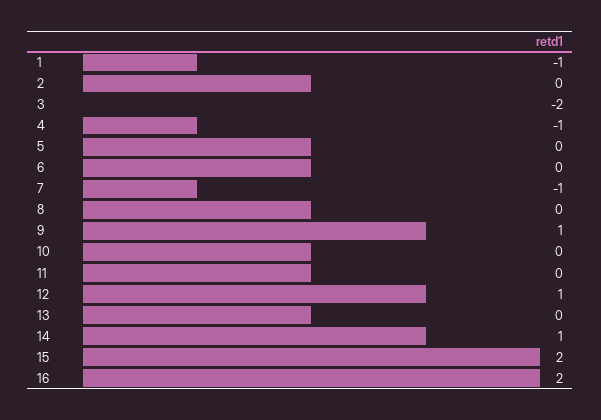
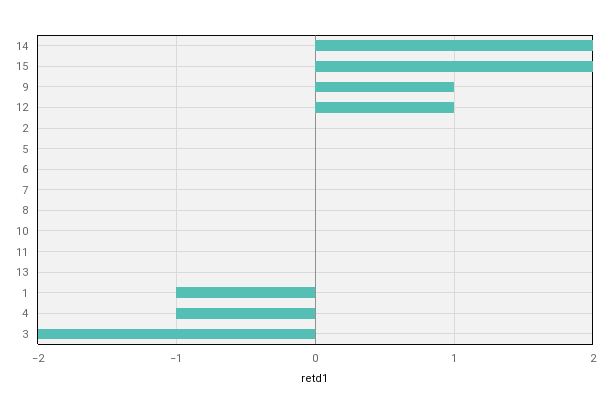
  {
    "1": -1,
    "2": 0,
    "3": -2,
    "4": -1,
    "5": 0,
    "6": 0,
-   "7": -1,
+   "7": 0,
    "8": 0,
    "9": 1,
    "10": 0,
    "11": 0,
    "12": 1,
    "13": 0,
-   "14": 1,
+   "14": 2,
-   "15": 2,
+   "15": 2
-   "16": 2
  }

